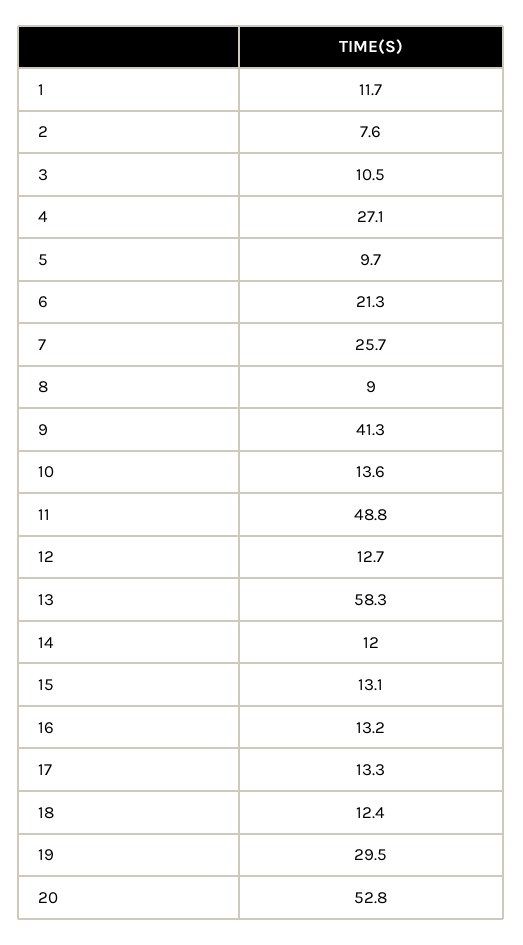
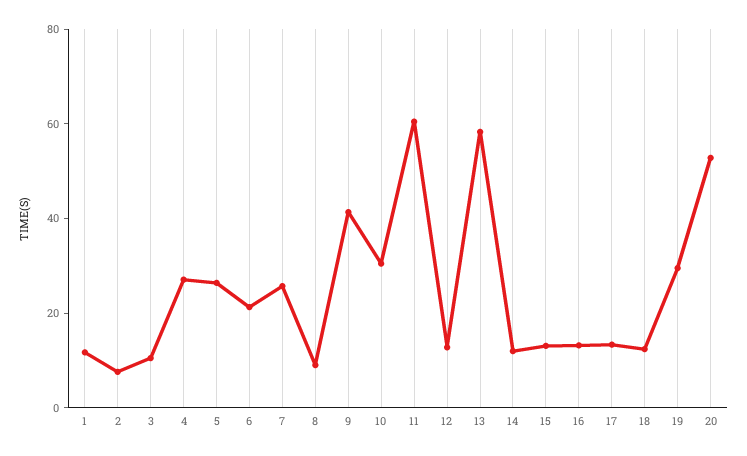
  {
    "1": 11.7,
    "2": 7.6,
    "3": 10.5,
    "4": 27.1,
-   "5": 9.7,
+   "5": 25,
    "6": 21.3,
    "7": 25.7,
    "8": 9,
    "9": 41.3,
-   "10": 13.6,
+   "10": 30,
-   "11": 48.8,
+   "11": 60,
    "12": 12.7,
    "13": 58.3,
    "14": 12,
    "15": 13.1,
    "16": 13.2,
    "17": 13.3,
    "18": 12.4,
    "19": 29.5,
    "20": 52.8
  }

